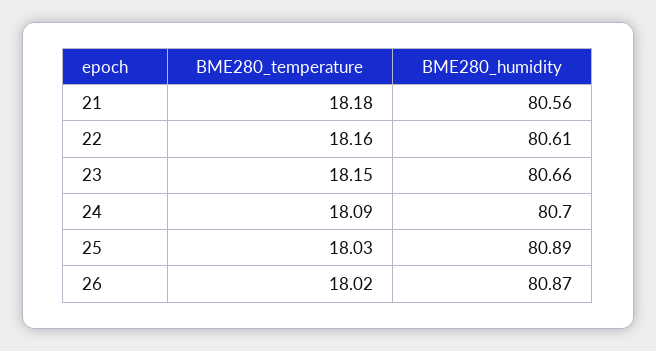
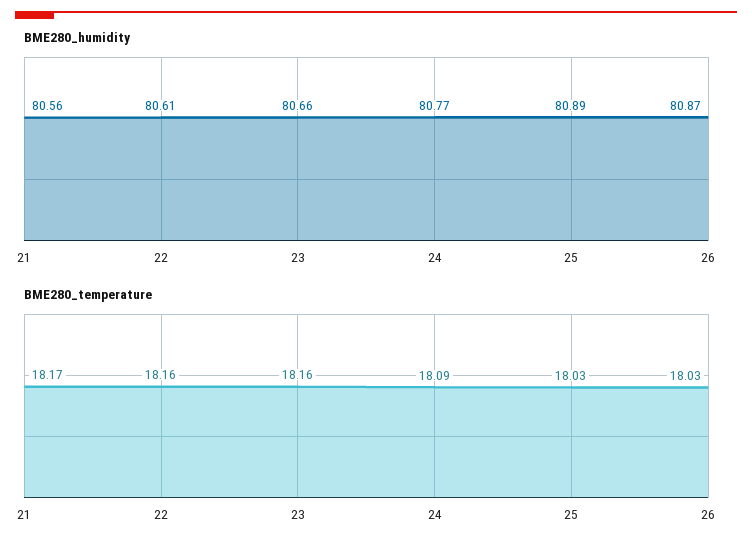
  {
    "BME280_temperature": {
-     "21": 18.18,
+     "21": 18.17,
      "22": 18.16,
-     "23": 18.15,
+     "23": 18.16,
      "24": 18.09,
      "25": 18.03,
-     "26": 18.02
+     "26": 18.03
    },
    "BME280_humidity": {
      "21": 80.56,
      "22": 80.61,
      "23": 80.66,
-     "24": 80.7,
+     "24": 80.77,
      "25": 80.89,
      "26": 80.87
    }
  }

